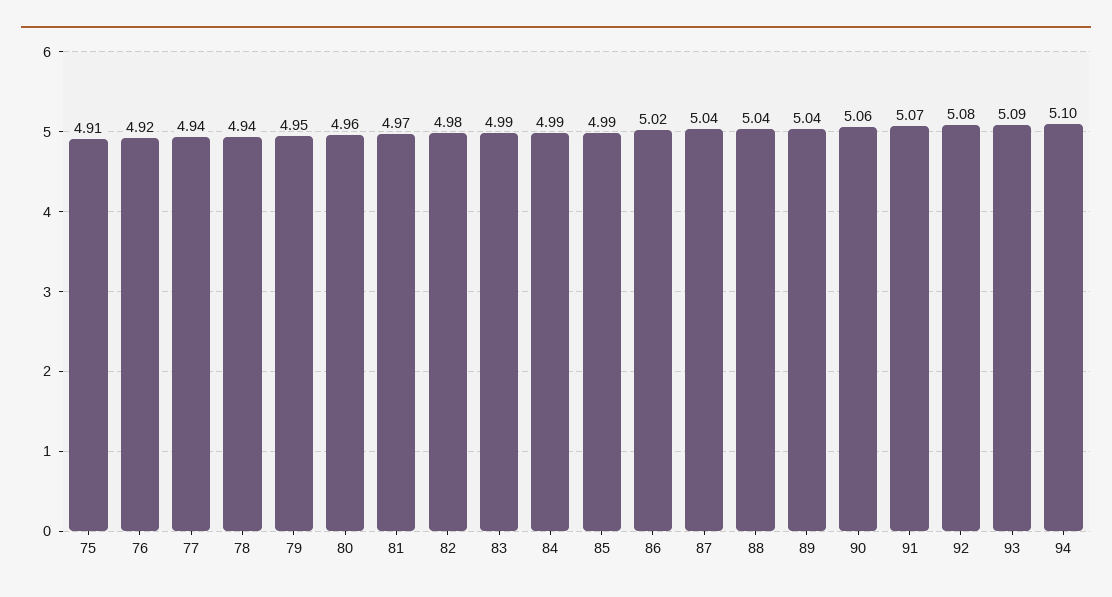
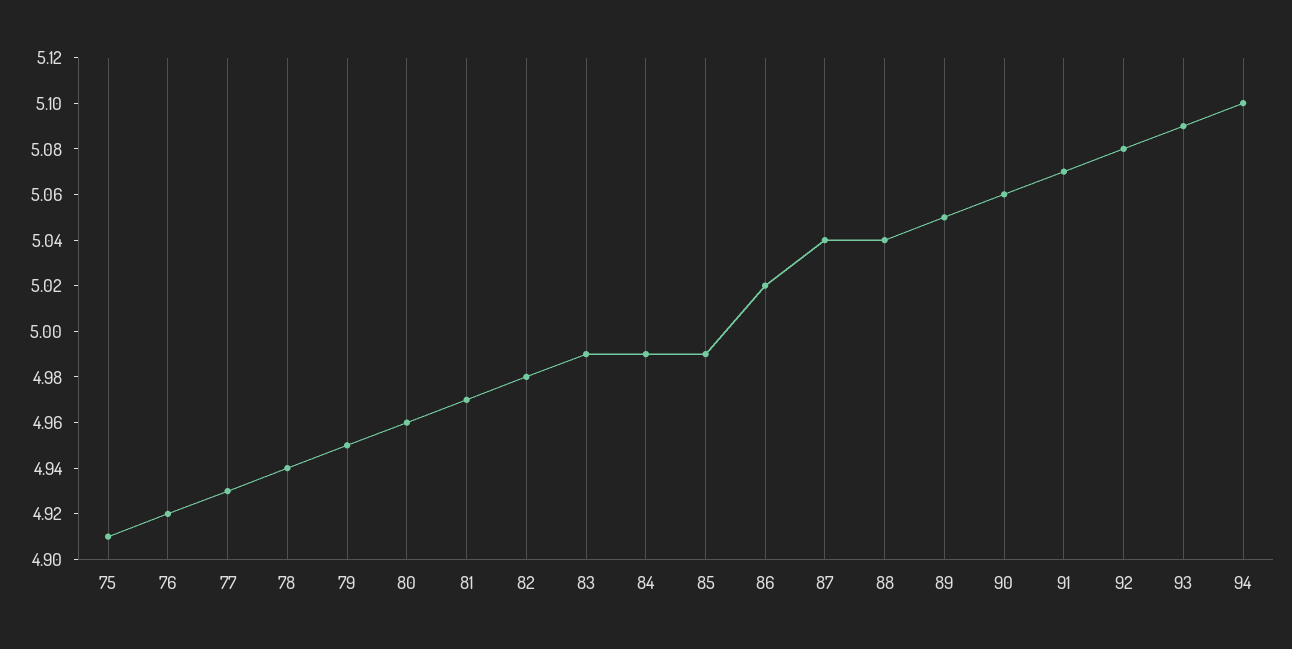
  {
    "75": 4.91,
    "76": 4.92,
-   "77": 4.94,
+   "77": 4.93,
    "78": 4.94,
    "79": 4.95,
    "80": 4.96,
    "81": 4.97,
    "82": 4.98,
    "83": 4.99,
    "84": 4.99,
    "85": 4.99,
    "86": 5.02,
    "87": 5.04,
    "88": 5.04,
-   "89": 5.04,
+   "89": 5.05,
    "90": 5.06,
    "91": 5.07,
    "92": 5.08,
    "93": 5.09,
    "94": 5.1
  }

